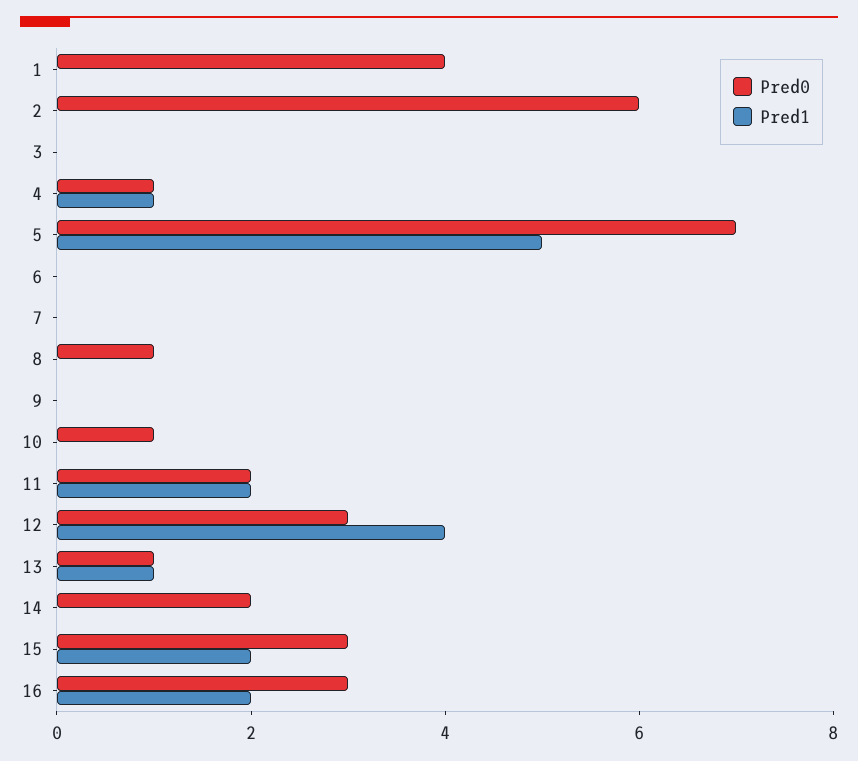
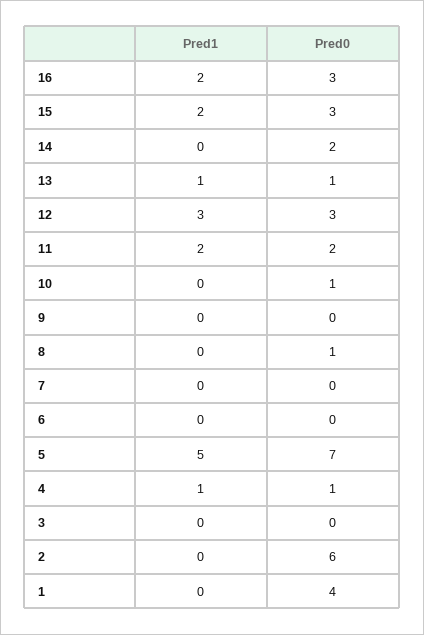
  {
    "Pred0": {
      "1": 4,
      "2": 6,
      "3": 0,
      "4": 1,
      "5": 7,
      "6": 0,
      "7": 0,
      "8": 1,
      "9": 0,
      "10": 1,
      "11": 2,
      "12": 3,
      "13": 1,
      "14": 2,
      "15": 3,
      "16": 3
    },
    "Pred1": {
      "1": 0,
      "2": 0,
      "3": 0,
      "4": 1,
      "5": 5,
      "6": 0,
      "7": 0,
      "8": 0,
      "9": 0,
      "10": 0,
      "11": 2,
-     "12": 4,
+     "12": 3,
      "13": 1,
      "14": 0,
      "15": 2,
      "16": 2
    }
  }

